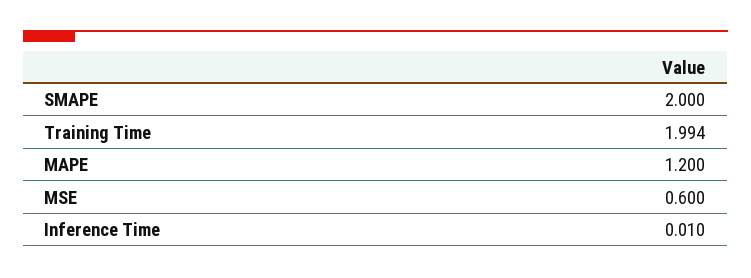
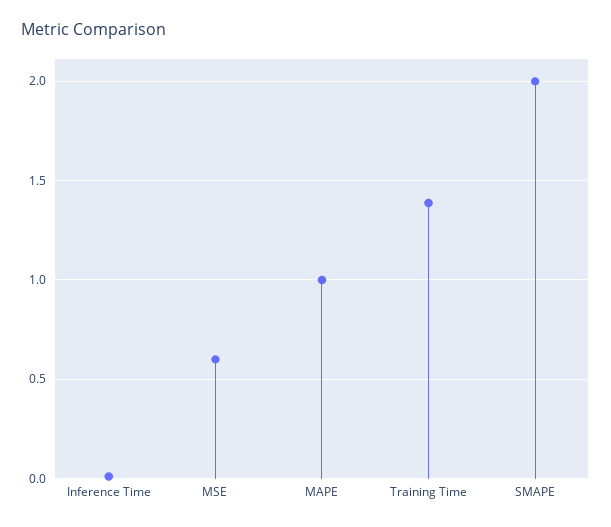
  {
    "SMAPE": 2,
-   "Training Time": 1.994,
+   "Training Time": 1.4,
-   "MAPE": 1.2,
+   "MAPE": 1,
    "MSE": 0.6,
    "Inference Time": 0.01
  }

